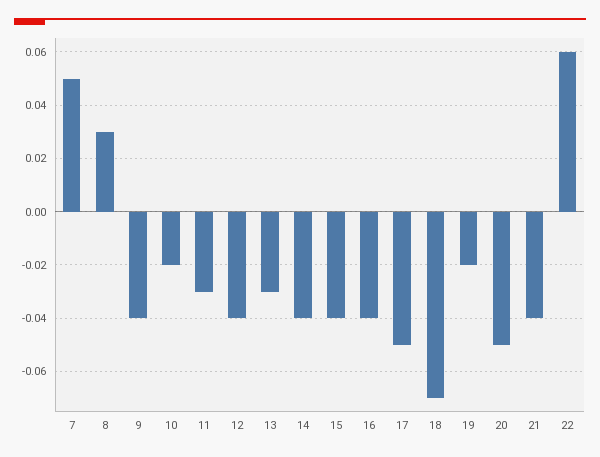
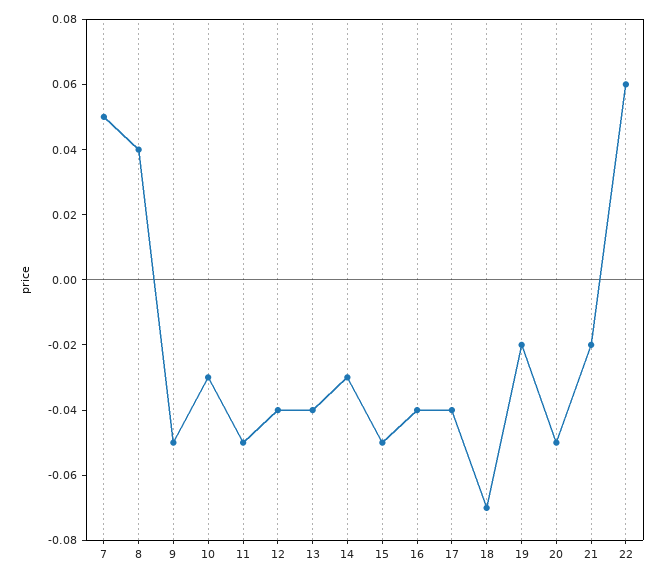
  {
    "7": 0.05,
-   "8": 0.03,
+   "8": 0.04,
-   "9": -0.04,
+   "9": -0.05,
-   "10": -0.02,
+   "10": -0.03,
-   "11": -0.03,
+   "11": -0.05,
    "12": -0.04,
-   "13": -0.03,
+   "13": -0.04,
-   "14": -0.04,
+   "14": -0.03,
-   "15": -0.04,
+   "15": -0.05,
    "16": -0.04,
-   "17": -0.05,
+   "17": -0.04,
    "18": -0.07,
    "19": -0.02,
    "20": -0.05,
-   "21": -0.04,
+   "21": -0.02,
    "22": 0.06
  }

